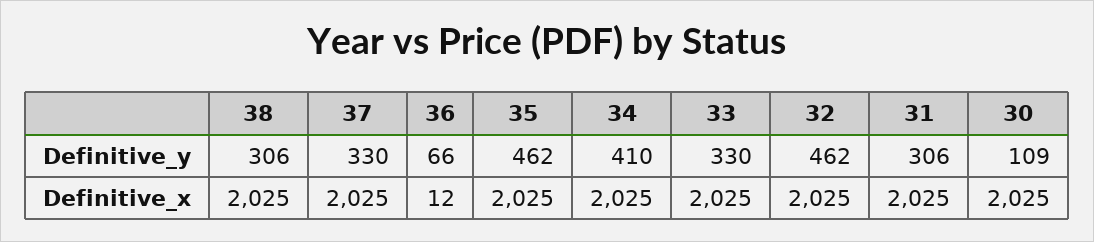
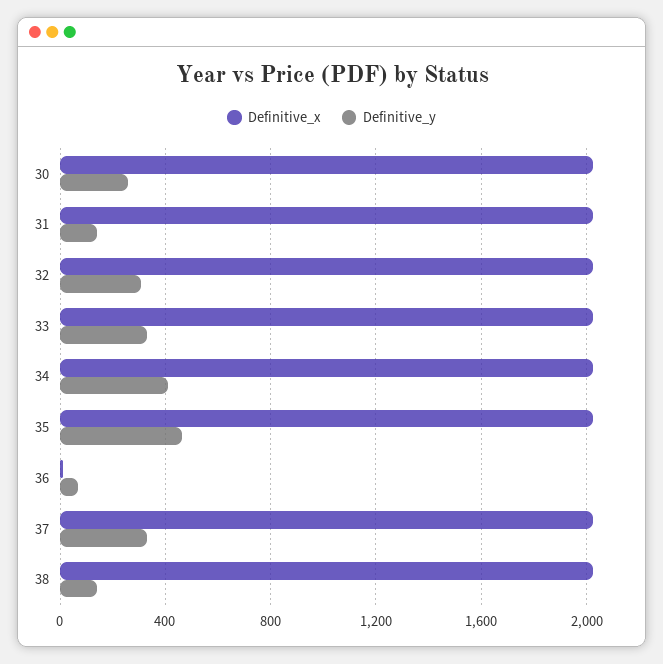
  {
    "Definitive_y": {
-     "38": 306,
+     "38": 150,
      "37": 330,
      "36": 66,
      "35": 462,
      "34": 410,
      "33": 330,
-     "32": 462,
+     "32": 300,
-     "31": 306,
+     "31": 150,
-     "30": 109
+     "30": 250
    },
    "Definitive_x": {
      "38": 2025,
      "37": 2025,
      "36": 12,
      "35": 2025,
      "34": 2025,
      "33": 2025,
      "32": 2025,
      "31": 2025,
      "30": 2025
    }
  }

